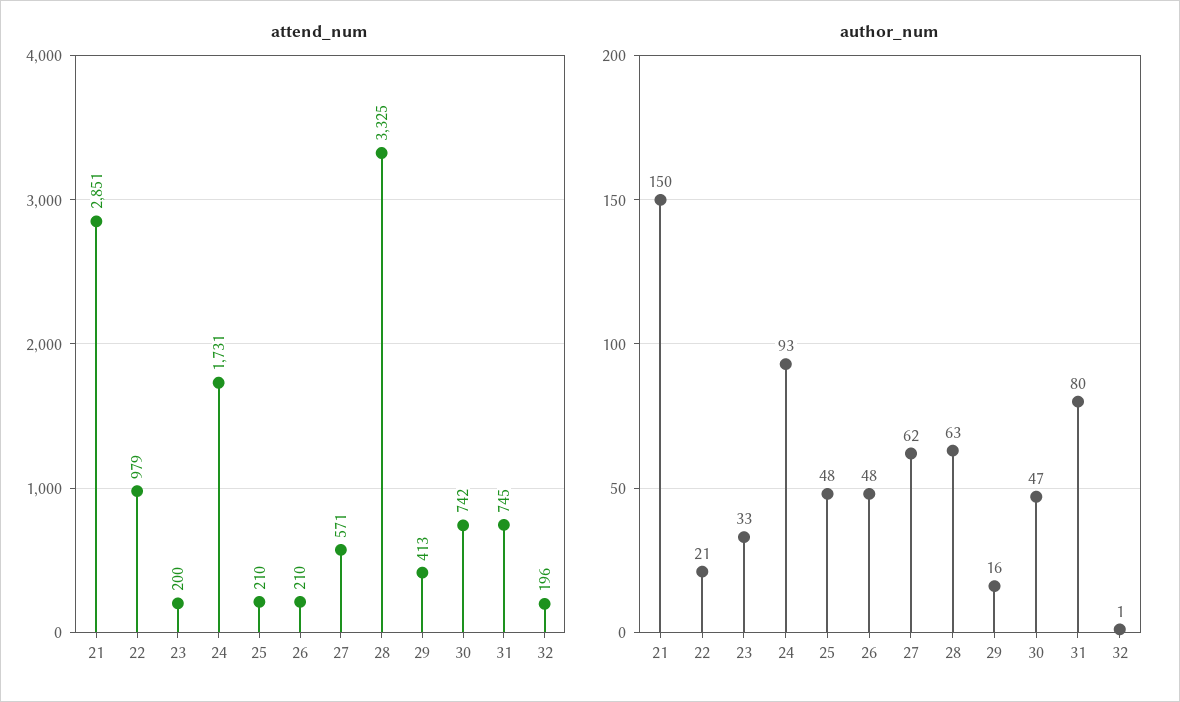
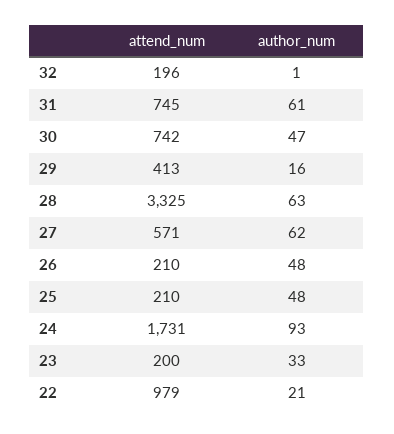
  {
    "attend_num": {
-     "21": 2851,
      "22": 979,
      "23": 200,
      "24": 1731,
      "25": 210,
      "26": 210,
      "27": 571,
      "28": 3325,
      "29": 413,
      "30": 742,
      "31": 745,
      "32": 196
    },
    "author_num": {
-     "21": 150,
      "22": 21,
      "23": 33,
      "24": 93,
      "25": 48,
      "26": 48,
      "27": 62,
      "28": 63,
      "29": 16,
      "30": 47,
-     "31": 80,
+     "31": 61,
      "32": 1
    }
  }

